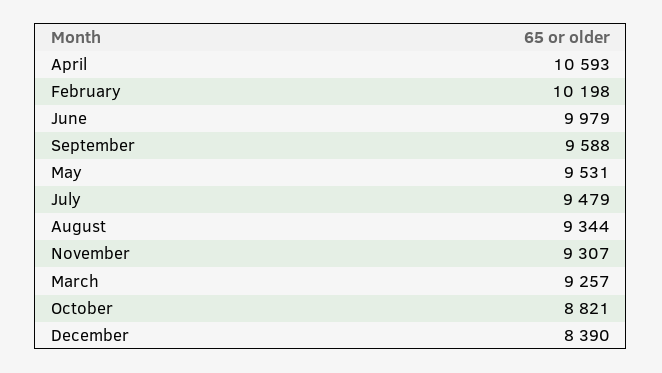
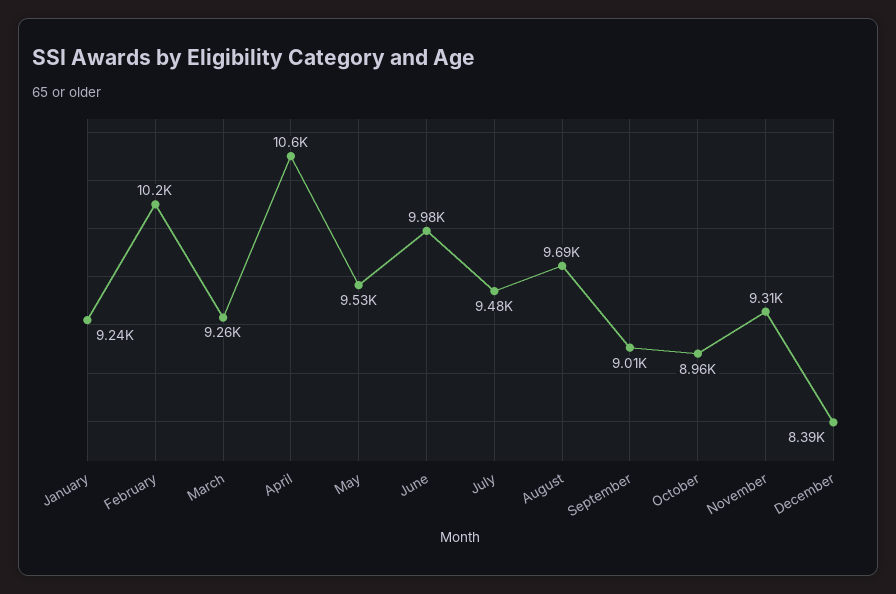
  {
    "April": 10593,
    "February": 10198,
    "June": 9979,
-   "September": 9588,
+   "September": 9010,
    "May": 9531,
    "July": 9479,
-   "August": 9344,
+   "August": 9690,
    "November": 9307,
    "March": 9257,
-   "October": 8821,
+   "October": 8960,
-   "December": 8390
+   "December": 8390,
+   "January": 9240
  }

